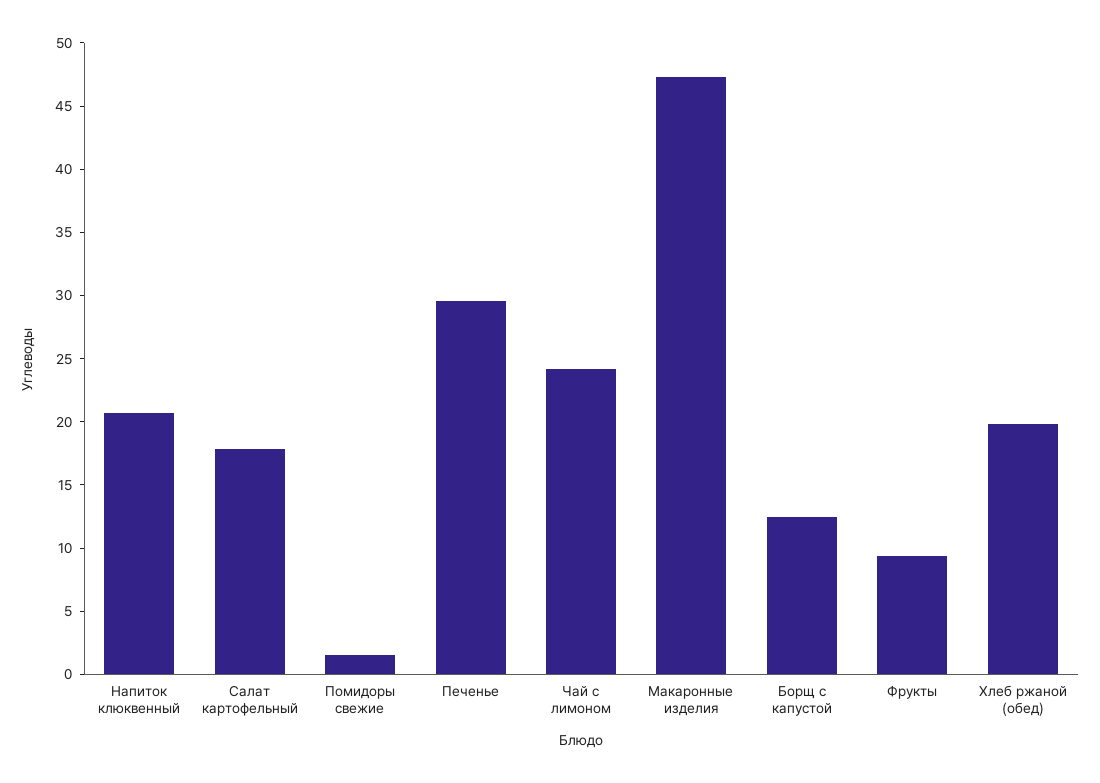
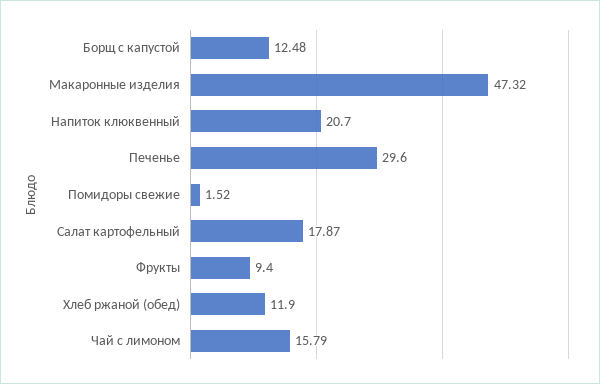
  {
    "Напиток клюквенный": 20.7,
    "Салат картофельный": 17.87,
    "Помидоры свежие": 1.52,
    "Печенье": 29.6,
-   "Чай с лимоном": 24,
+   "Чай с лимоном": 15.79,
    "Макаронные изделия": 47.32,
    "Борщ с капустой": 12.48,
    "Фрукты": 9.4,
-   "Хлеб ржаной (обед)": 20
+   "Хлеб ржаной (обед)": 11.9
  }

